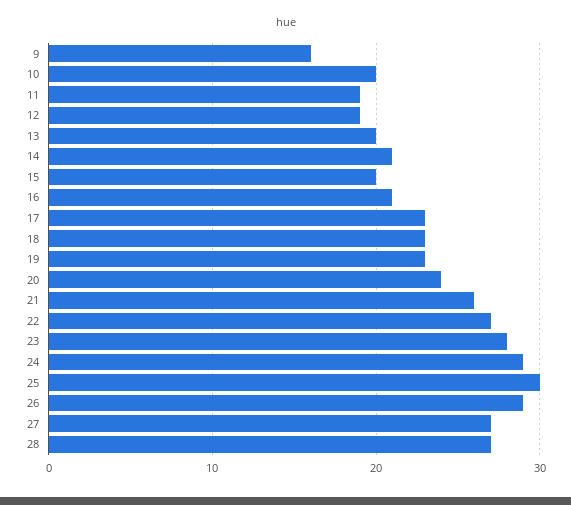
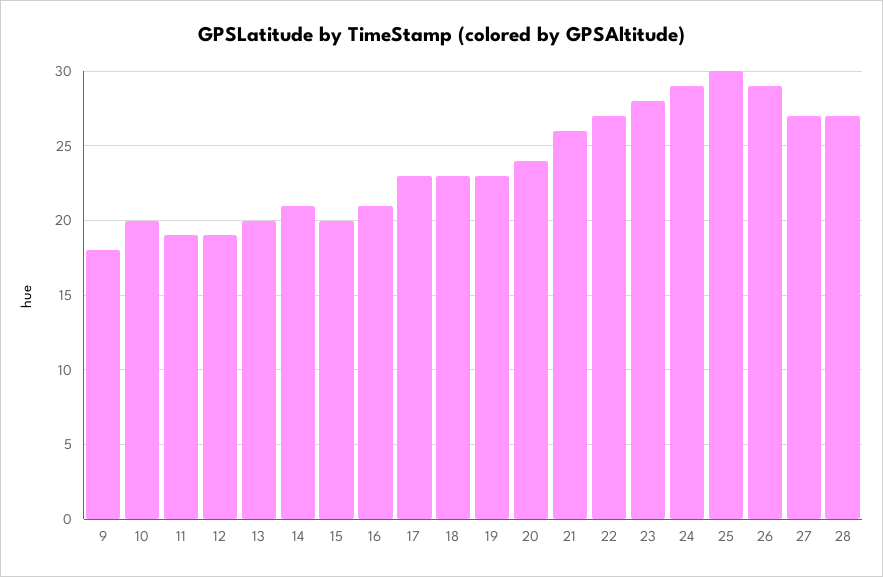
  {
-   "9": 16,
+   "9": 18,
    "10": 20,
    "11": 19,
    "12": 19,
    "13": 20,
    "14": 21,
    "15": 20,
    "16": 21,
    "17": 23,
    "18": 23,
    "19": 23,
    "20": 24,
    "21": 26,
    "22": 27,
    "23": 28,
    "24": 29,
    "25": 30,
    "26": 29,
    "27": 27,
    "28": 27
  }

